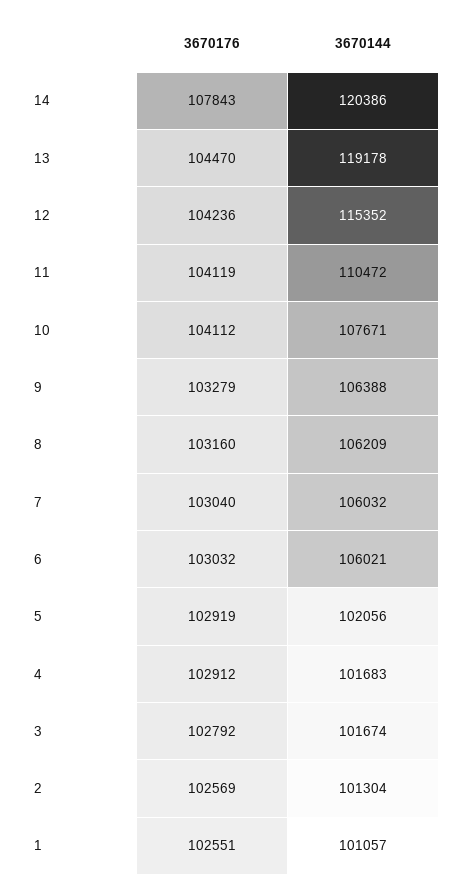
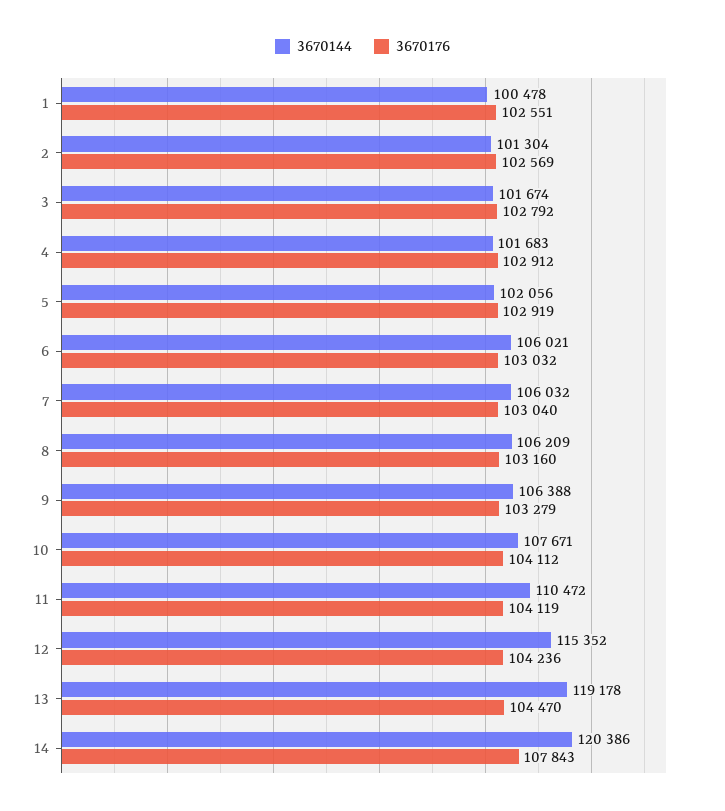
  {
    "3670176": {
      "14": 107843,
      "13": 104470,
      "12": 104236,
      "11": 104119,
      "10": 104112,
      "9": 103279,
      "8": 103160,
      "7": 103040,
      "6": 103032,
      "5": 102919,
      "4": 102912,
      "3": 102792,
      "2": 102569,
      "1": 102551
    },
    "3670144": {
      "14": 120386,
      "13": 119178,
      "12": 115352,
      "11": 110472,
      "10": 107671,
      "9": 106388,
      "8": 106209,
      "7": 106032,
      "6": 106021,
      "5": 102056,
      "4": 101683,
      "3": 101674,
      "2": 101304,
-     "1": 101057
+     "1": 100478
    }
  }

